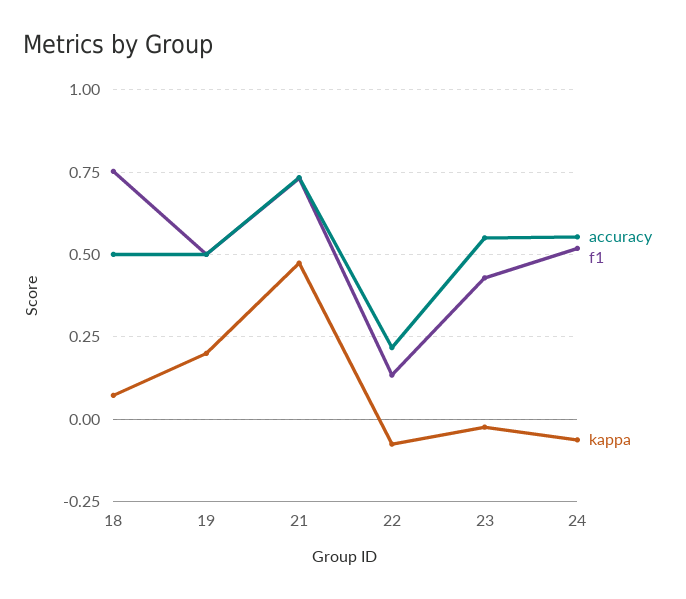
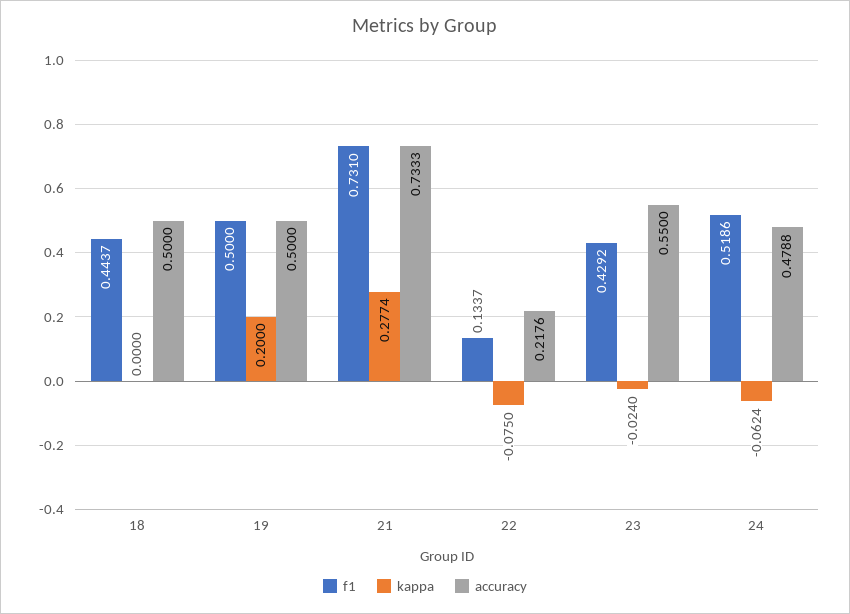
  {
    "accuracy": {
      "18": 0.5,
      "19": 0.5,
      "21": 0.7333,
      "22": 0.2176,
      "23": 0.55,
-     "24": 0.55
+     "24": 0.4788
    },
    "f1": {
-     "18": 0.75,
+     "18": 0.4437,
      "19": 0.5,
      "21": 0.731,
      "22": 0.1337,
      "23": 0.4292,
      "24": 0.5186
    },
    "kappa": {
-     "18": 0.075,
+     "18": 0,
      "19": 0.2,
-     "21": 0.475,
+     "21": 0.2774,
      "22": -0.075,
      "23": -0.024,
      "24": -0.0624
    }
  }

